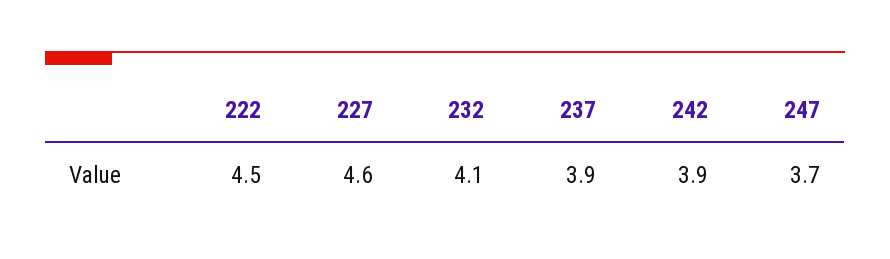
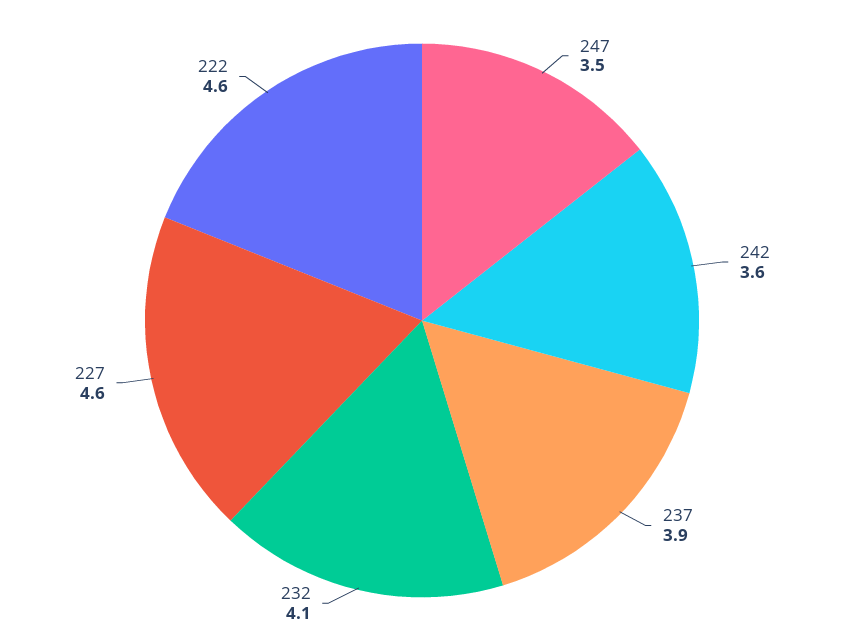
  {
-   "222": 4.5,
+   "222": 4.6,
    "227": 4.6,
    "232": 4.1,
    "237": 3.9,
-   "242": 3.9,
+   "242": 3.6,
-   "247": 3.7
+   "247": 3.5
  }

